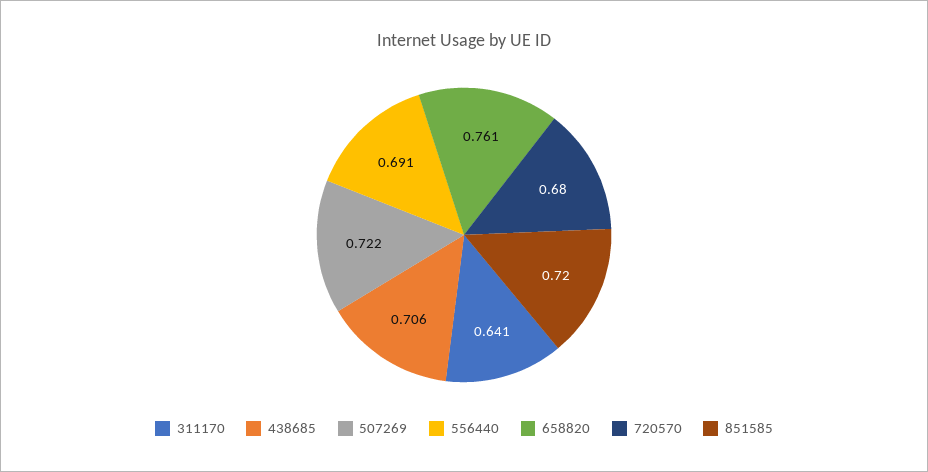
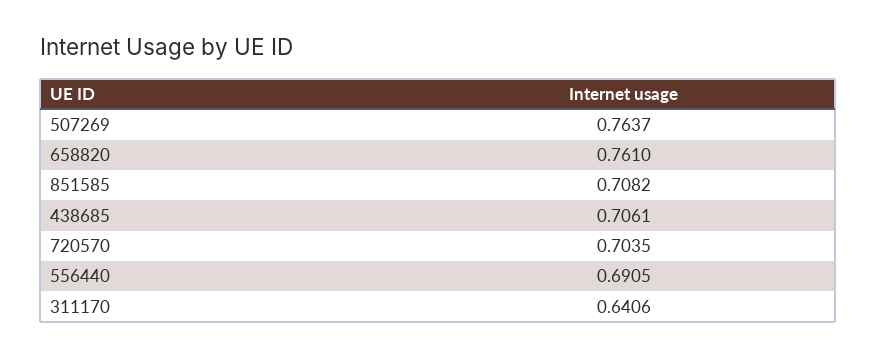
  {
    "311170": 0.6406,
    "438685": 0.7061,
-   "507269": 0.722,
+   "507269": 0.7637,
    "556440": 0.6905,
    "658820": 0.761,
-   "720570": 0.68,
+   "720570": 0.7035,
-   "851585": 0.72
+   "851585": 0.7082
  }

